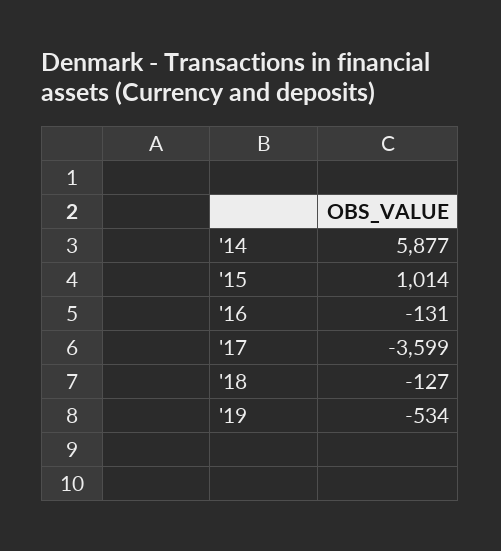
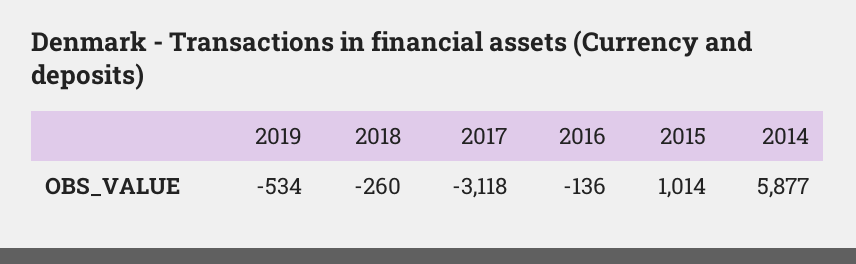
  {
    "'14": 5877,
    "'15": 1014,
-   "'16": -131,
+   "'16": -136,
-   "'17": -3599,
+   "'17": -3118,
-   "'18": -127,
+   "'18": -260,
    "'19": -534
  }

